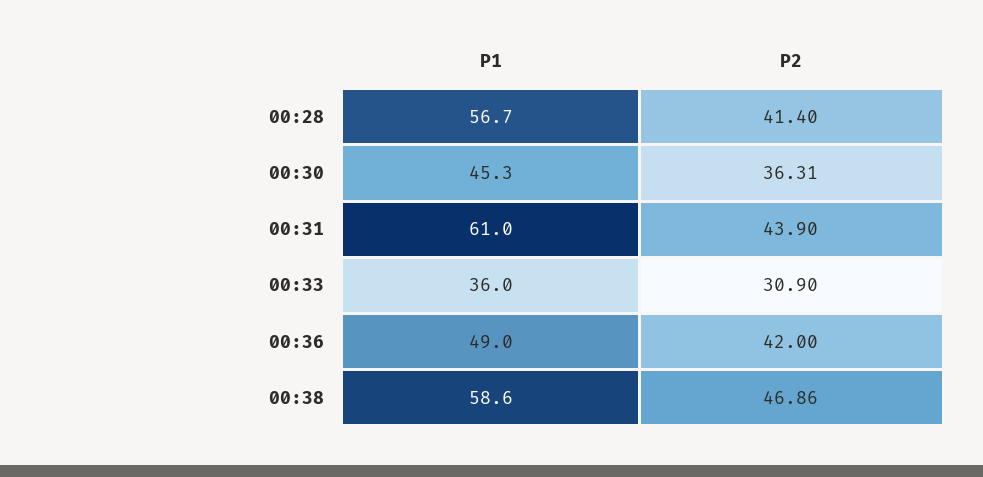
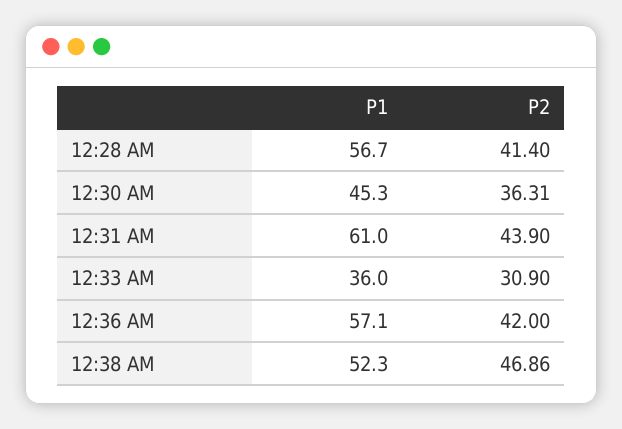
  {
    "P1": {
      "00:28": 56.7,
      "00:30": 45.3,
      "00:31": 61,
      "00:33": 36,
-     "00:36": 49,
+     "00:36": 57.1,
-     "00:38": 58.6
+     "00:38": 52.3
    },
    "P2": {
      "00:28": 41.4,
      "00:30": 36.31,
      "00:31": 43.9,
      "00:33": 30.9,
      "00:36": 42,
      "00:38": 46.86
    }
  }

